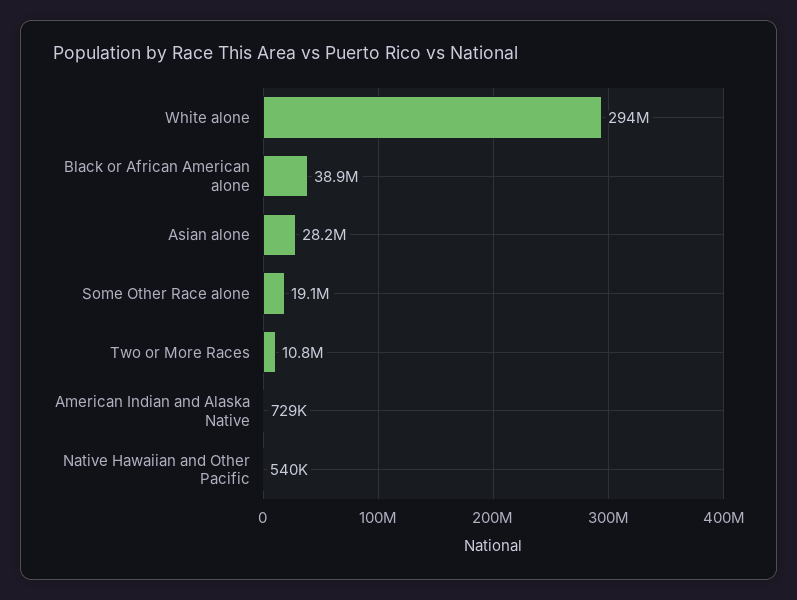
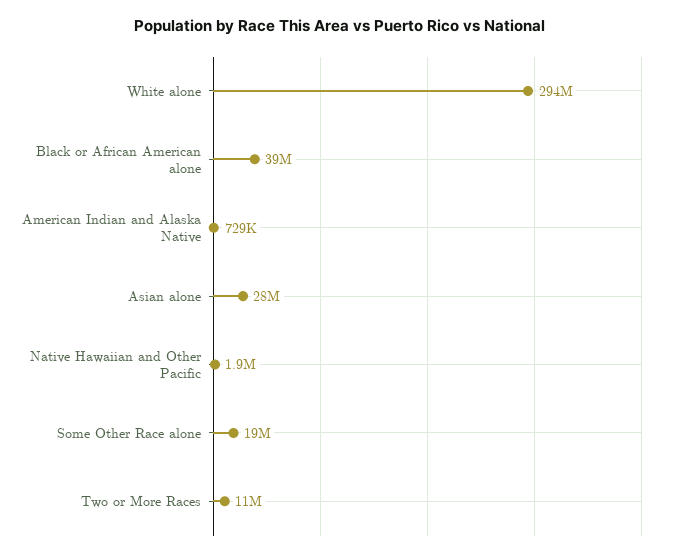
  {
    "White alone": 294000000,
    "Black or African American alone": 38900000,
    "Asian alone": 28200000,
    "Some Other Race alone": 19100000,
    "Two or More Races": 10800000,
    "American Indian and Alaska Native": 729000,
-   "Native Hawaiian and Other Pacific": 540000
+   "Native Hawaiian and Other Pacific": 1900000
  }

